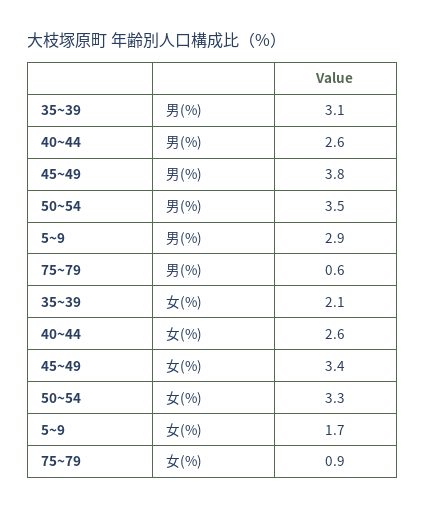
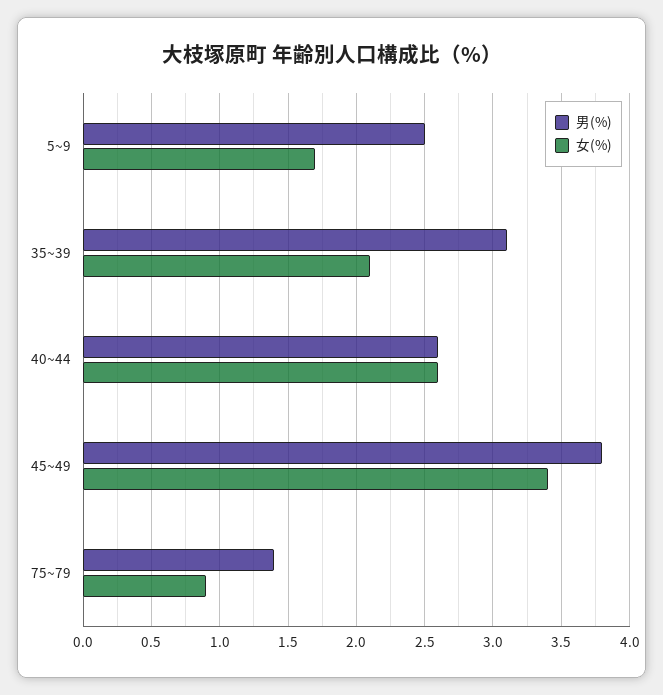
  {
    "男(%)": {
      "35~39": 3.1,
      "40~44": 2.6,
      "45~49": 3.8,
-     "50~54": 3.5,
-     "5~9": 2.9,
+     "5~9": 2.5,
-     "75~79": 0.6
+     "75~79": 1.4
    },
    "女(%)": {
      "35~39": 2.1,
      "40~44": 2.6,
      "45~49": 3.4,
-     "50~54": 3.3,
      "5~9": 1.7,
      "75~79": 0.9
    }
  }

